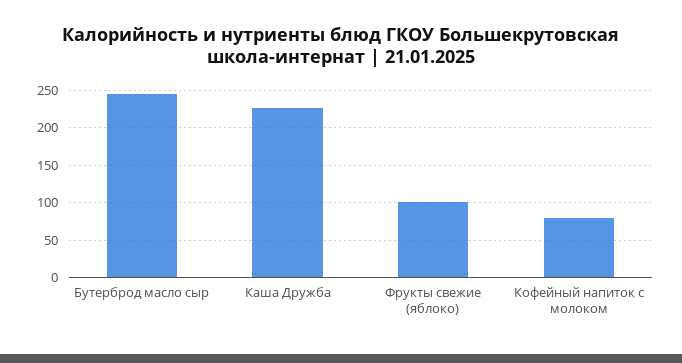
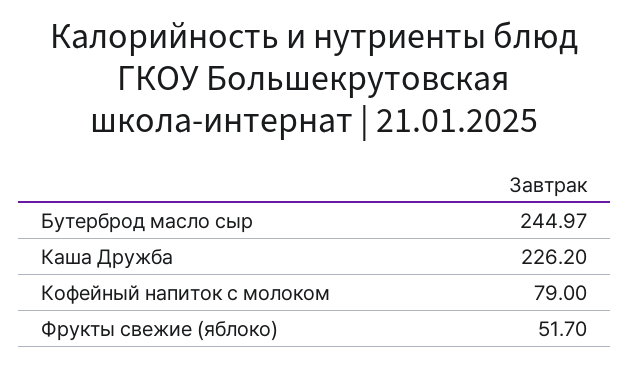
  {
    "Бутерброд масло сыр": 244.97,
    "Каша Дружба": 226.2,
-   "Фрукты свежие (яблоко)": 100,
+   "Фрукты свежие (яблоко)": 51.7,
    "Кофейный напиток с молоком": 79
  }

